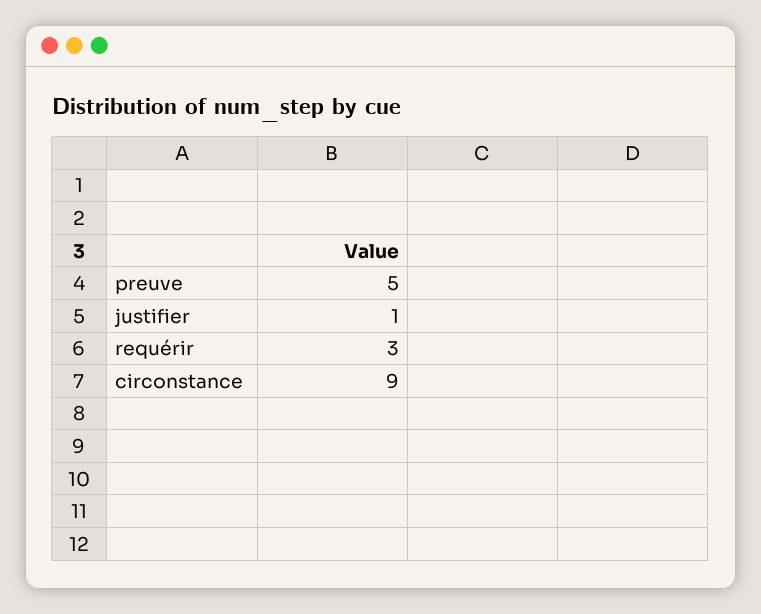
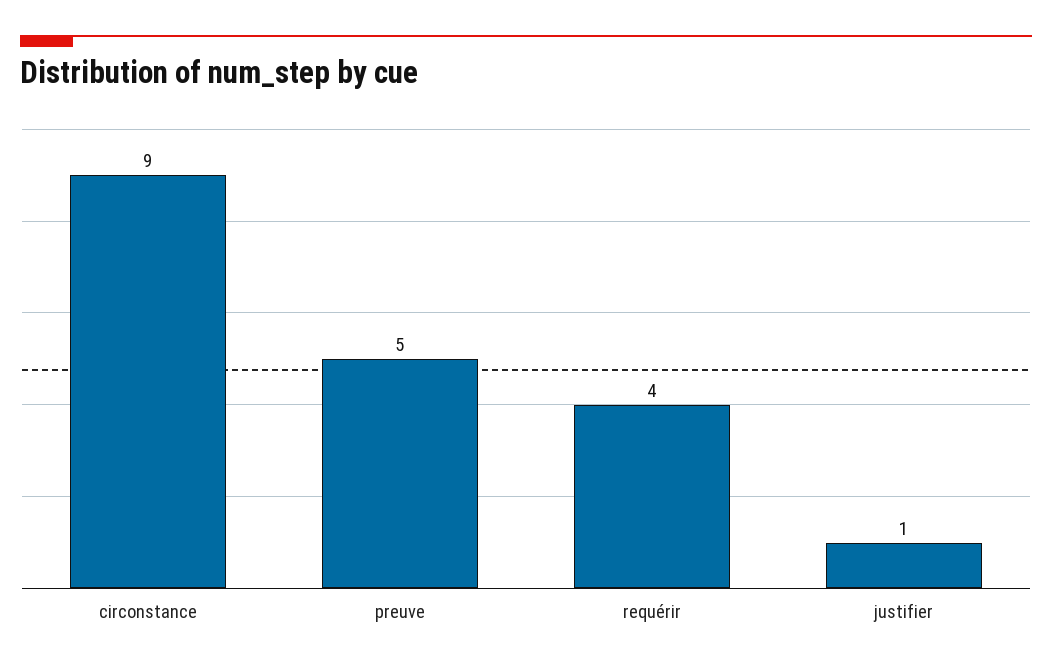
  {
    "preuve": 5,
    "justifier": 1,
-   "requérir": 3,
+   "requérir": 4,
    "circonstance": 9
  }

